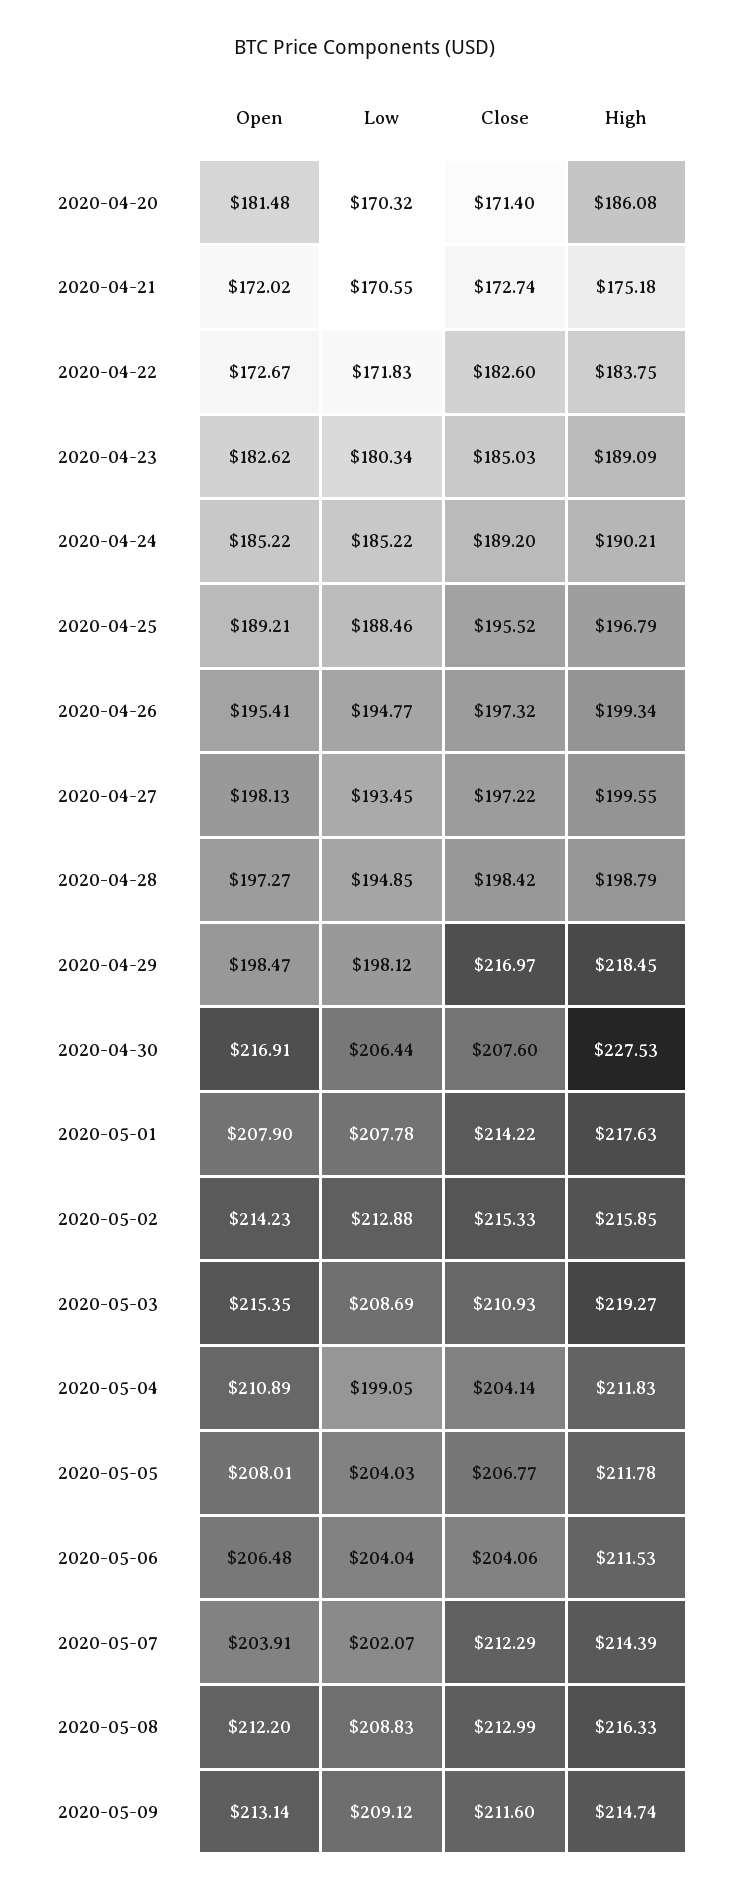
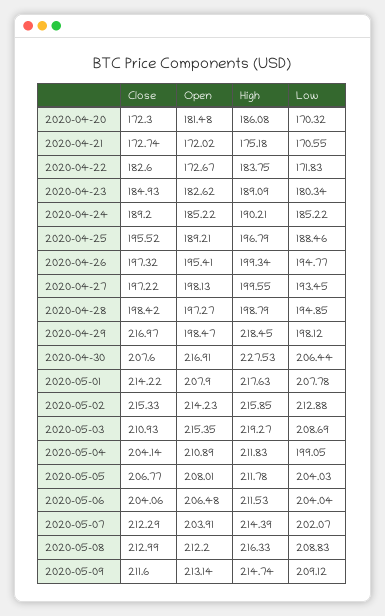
  {
    "Open": {
      "2020-04-20": 181.48,
      "2020-04-21": 172.02,
      "2020-04-22": 172.67,
      "2020-04-23": 182.62,
      "2020-04-24": 185.22,
      "2020-04-25": 189.21,
      "2020-04-26": 195.41,
      "2020-04-27": 198.13,
      "2020-04-28": 197.27,
      "2020-04-29": 198.47,
      "2020-04-30": 216.91,
      "2020-05-01": 207.9,
      "2020-05-02": 214.23,
      "2020-05-03": 215.35,
      "2020-05-04": 210.89,
      "2020-05-05": 208.01,
      "2020-05-06": 206.48,
      "2020-05-07": 203.91,
      "2020-05-08": 212.2,
      "2020-05-09": 213.14
    },
    "Low": {
      "2020-04-20": 170.32,
      "2020-04-21": 170.55,
      "2020-04-22": 171.83,
      "2020-04-23": 180.34,
      "2020-04-24": 185.22,
      "2020-04-25": 188.46,
      "2020-04-26": 194.77,
      "2020-04-27": 193.45,
      "2020-04-28": 194.85,
      "2020-04-29": 198.12,
      "2020-04-30": 206.44,
      "2020-05-01": 207.78,
      "2020-05-02": 212.88,
      "2020-05-03": 208.69,
      "2020-05-04": 199.05,
      "2020-05-05": 204.03,
      "2020-05-06": 204.04,
      "2020-05-07": 202.07,
      "2020-05-08": 208.83,
      "2020-05-09": 209.12
    },
    "Close": {
-     "2020-04-20": 171.4,
+     "2020-04-20": 172.3,
      "2020-04-21": 172.74,
      "2020-04-22": 182.6,
-     "2020-04-23": 185.03,
+     "2020-04-23": 184.93,
      "2020-04-24": 189.2,
      "2020-04-25": 195.52,
      "2020-04-26": 197.32,
      "2020-04-27": 197.22,
      "2020-04-28": 198.42,
      "2020-04-29": 216.97,
      "2020-04-30": 207.6,
      "2020-05-01": 214.22,
      "2020-05-02": 215.33,
      "2020-05-03": 210.93,
      "2020-05-04": 204.14,
      "2020-05-05": 206.77,
      "2020-05-06": 204.06,
      "2020-05-07": 212.29,
      "2020-05-08": 212.99,
      "2020-05-09": 211.6
    },
    "High": {
      "2020-04-20": 186.08,
      "2020-04-21": 175.18,
      "2020-04-22": 183.75,
      "2020-04-23": 189.09,
      "2020-04-24": 190.21,
      "2020-04-25": 196.79,
      "2020-04-26": 199.34,
      "2020-04-27": 199.55,
      "2020-04-28": 198.79,
      "2020-04-29": 218.45,
      "2020-04-30": 227.53,
      "2020-05-01": 217.63,
      "2020-05-02": 215.85,
      "2020-05-03": 219.27,
      "2020-05-04": 211.83,
      "2020-05-05": 211.78,
      "2020-05-06": 211.53,
      "2020-05-07": 214.39,
      "2020-05-08": 216.33,
      "2020-05-09": 214.74
    }
  }

